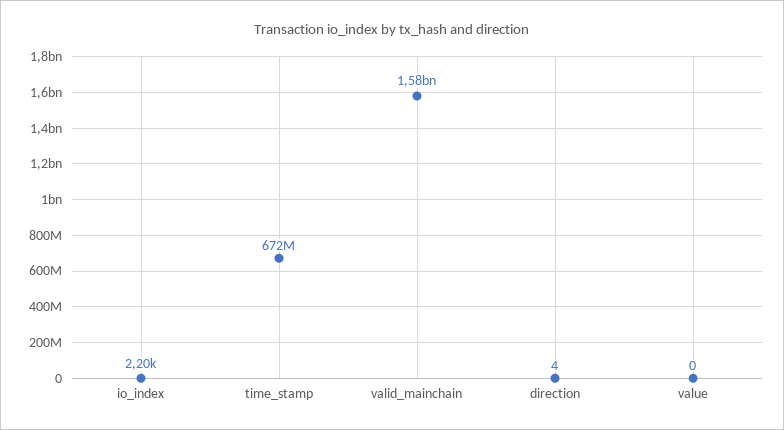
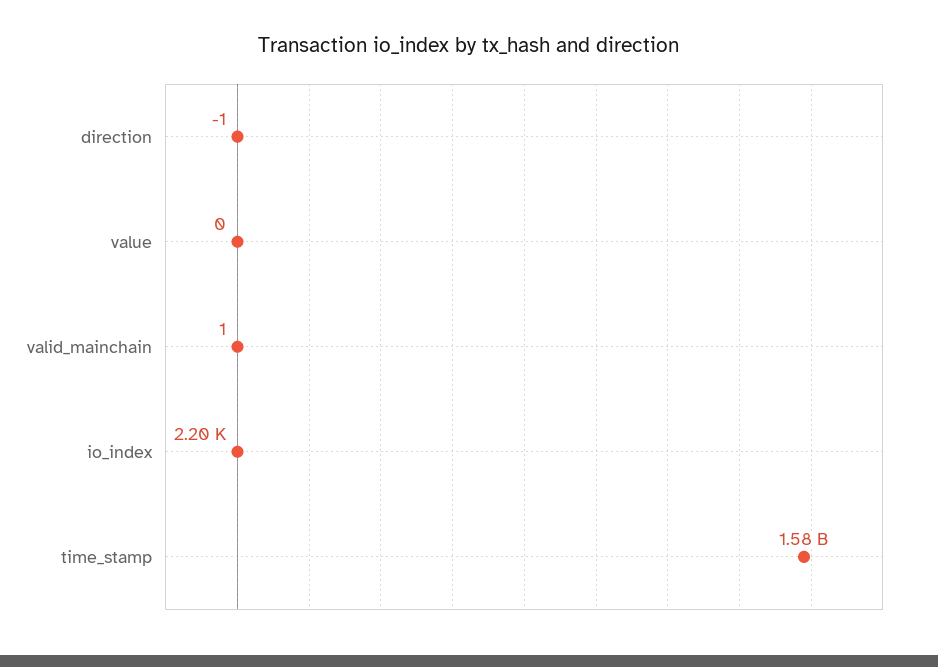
  {
    "io_index": 2200,
-   "time_stamp": 672000000,
+   "time_stamp": 1580000000,
-   "valid_mainchain": 1580000000,
+   "valid_mainchain": 1,
-   "direction": 4,
+   "direction": -1,
    "value": 0
  }

